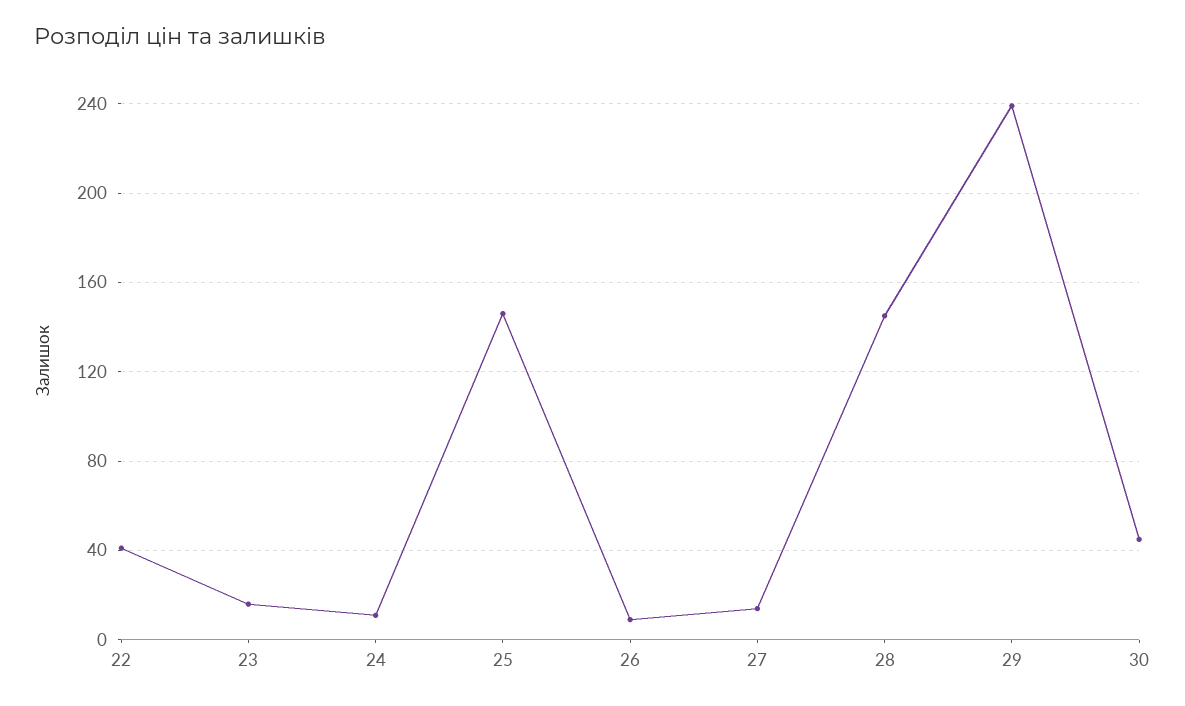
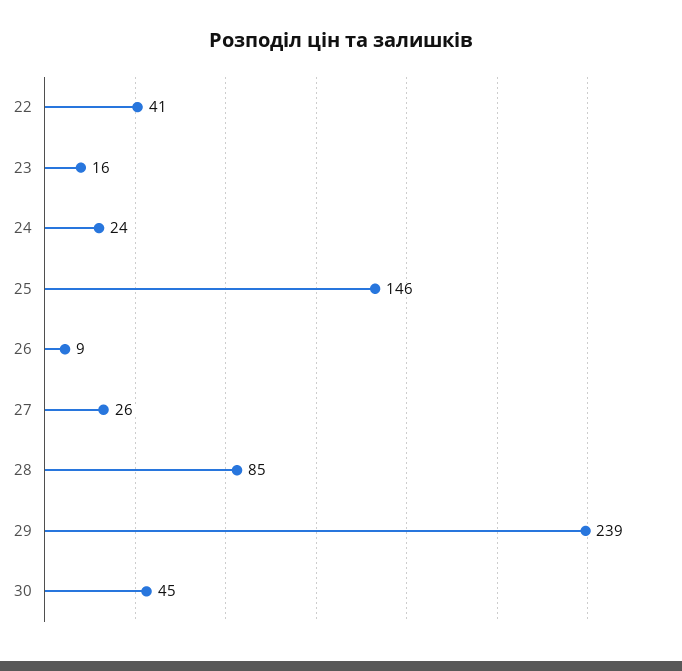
  {
    "22": 41,
    "23": 16,
-   "24": 10,
+   "24": 24,
    "25": 146,
    "26": 9,
-   "27": 15,
+   "27": 26,
-   "28": 145,
+   "28": 85,
    "29": 239,
    "30": 45
  }

